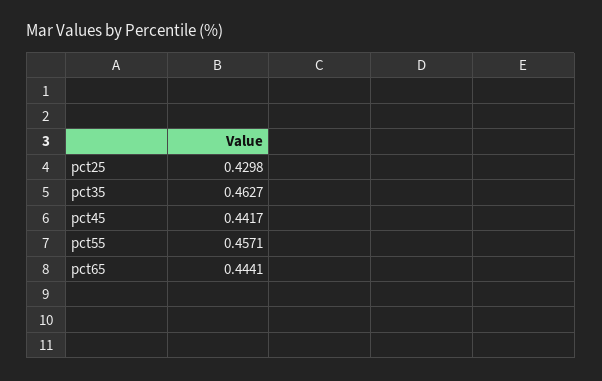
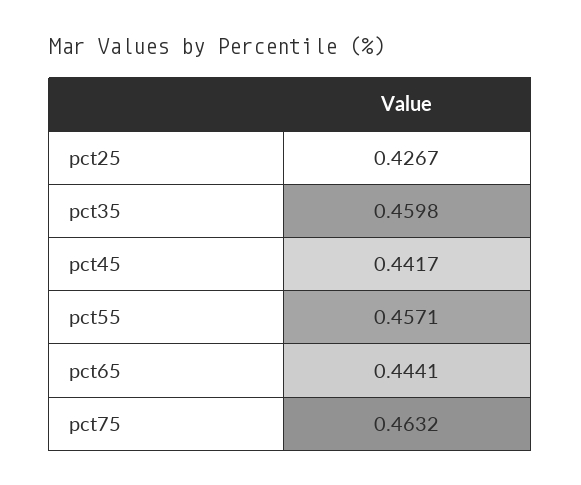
  {
-   "pct25": 0.4298,
+   "pct25": 0.4267,
-   "pct35": 0.4627,
+   "pct35": 0.4598,
    "pct45": 0.4417,
    "pct55": 0.4571,
-   "pct65": 0.4441
+   "pct65": 0.4441,
+   "pct75": 0.4632
  }

